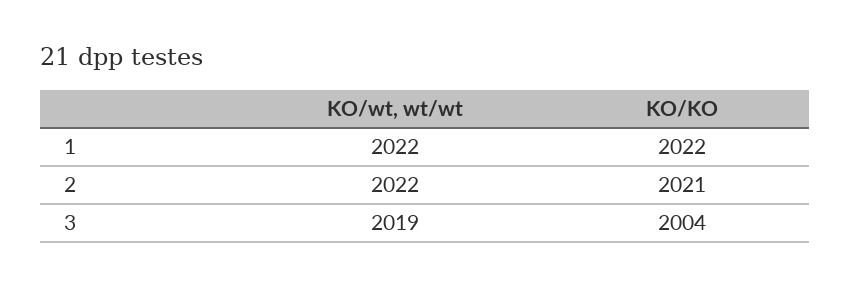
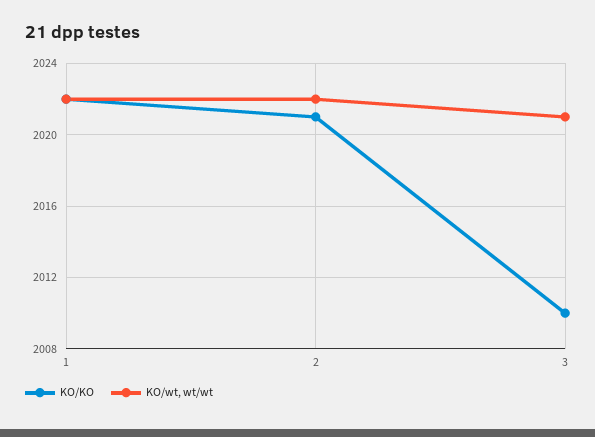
  {
    "KO/wt, wt/wt": {
      "1": 2022,
      "2": 2022,
-     "3": 2019
+     "3": 2021
    },
    "KO/KO": {
      "1": 2022,
      "2": 2021,
-     "3": 2004
+     "3": 2010
    }
  }

